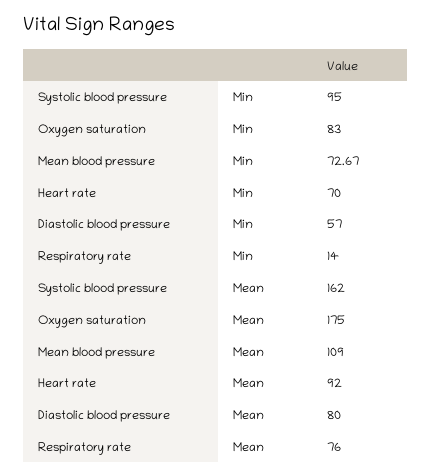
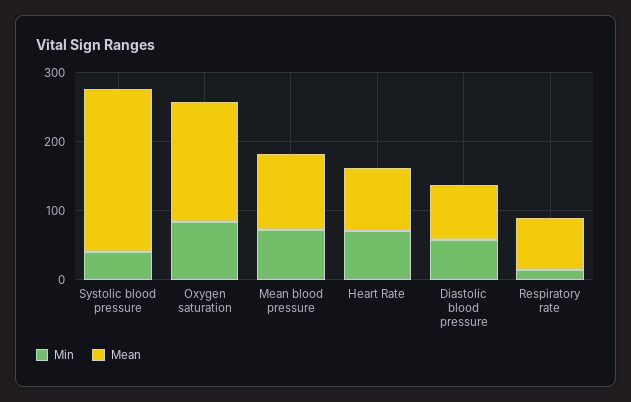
  {
    "Min": {
-     "Systolic blood pressure": 95,
+     "Systolic blood pressure": 40,
      "Oxygen saturation": 83,
      "Mean blood pressure": 72.67,
      "Heart rate": 70,
      "Diastolic blood pressure": 57,
      "Respiratory rate": 14
    },
    "Mean": {
-     "Systolic blood pressure": 162,
+     "Systolic blood pressure": 240,
      "Oxygen saturation": 175,
      "Mean blood pressure": 109,
      "Heart rate": 92,
      "Diastolic blood pressure": 80,
      "Respiratory rate": 76
    }
  }

